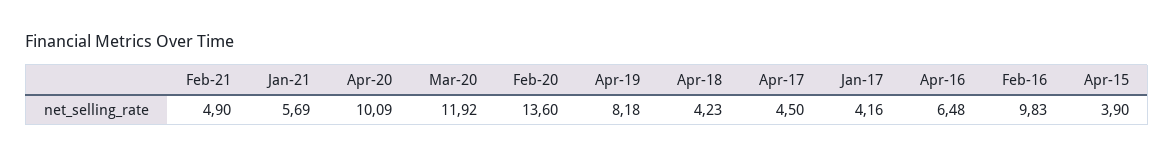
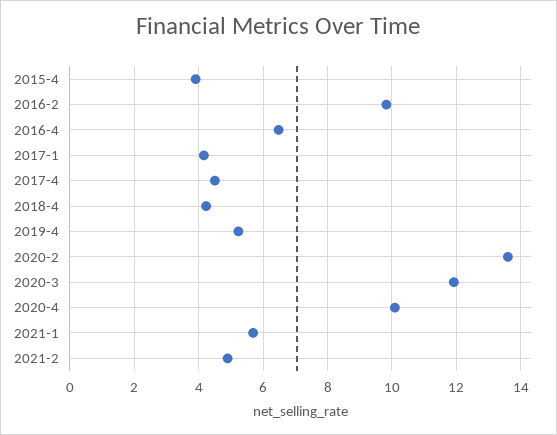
  {
    "Feb-21": 4.9,
    "Jan-21": 5.69,
    "Apr-20": 10.09,
    "Mar-20": 11.92,
    "Feb-20": 13.6,
-   "Apr-19": 8.18,
+   "Apr-19": 5.2,
    "Apr-18": 4.23,
    "Apr-17": 4.5,
    "Jan-17": 4.16,
    "Apr-16": 6.48,
    "Feb-16": 9.83,
    "Apr-15": 3.9
  }

